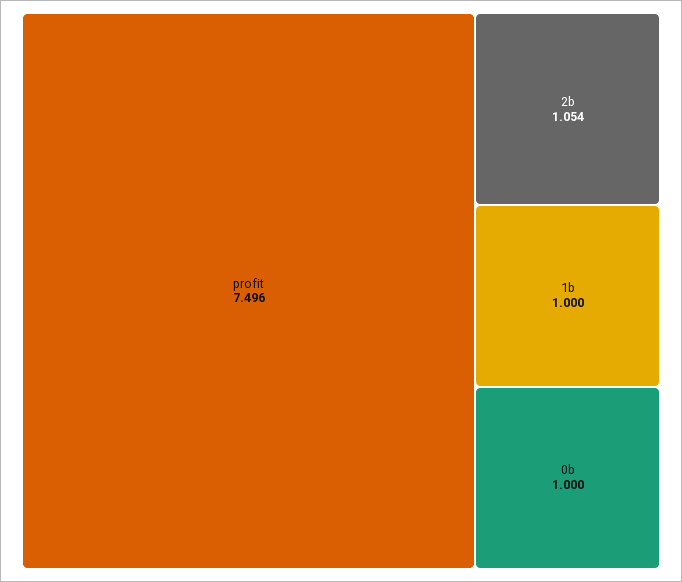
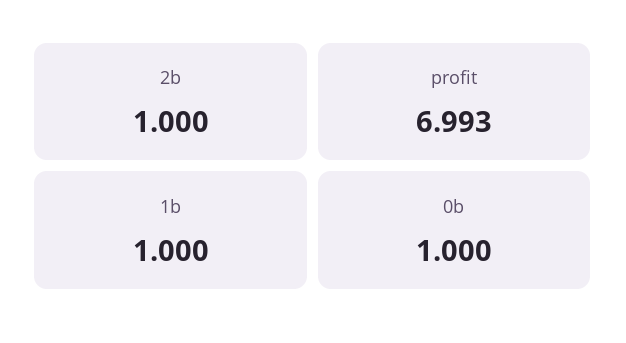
  {
-   "profit": 7.496,
+   "profit": 6.993,
-   "2b": 1.054,
+   "2b": 1,
    "1b": 1,
    "0b": 1
  }

